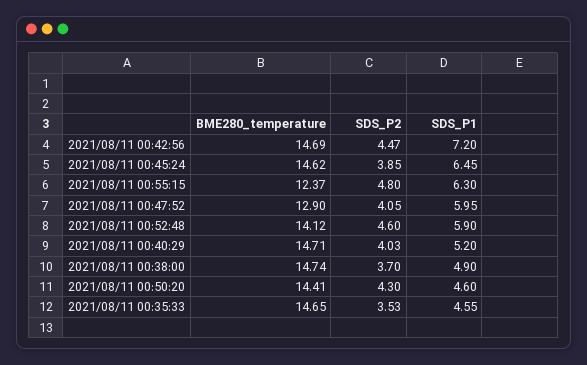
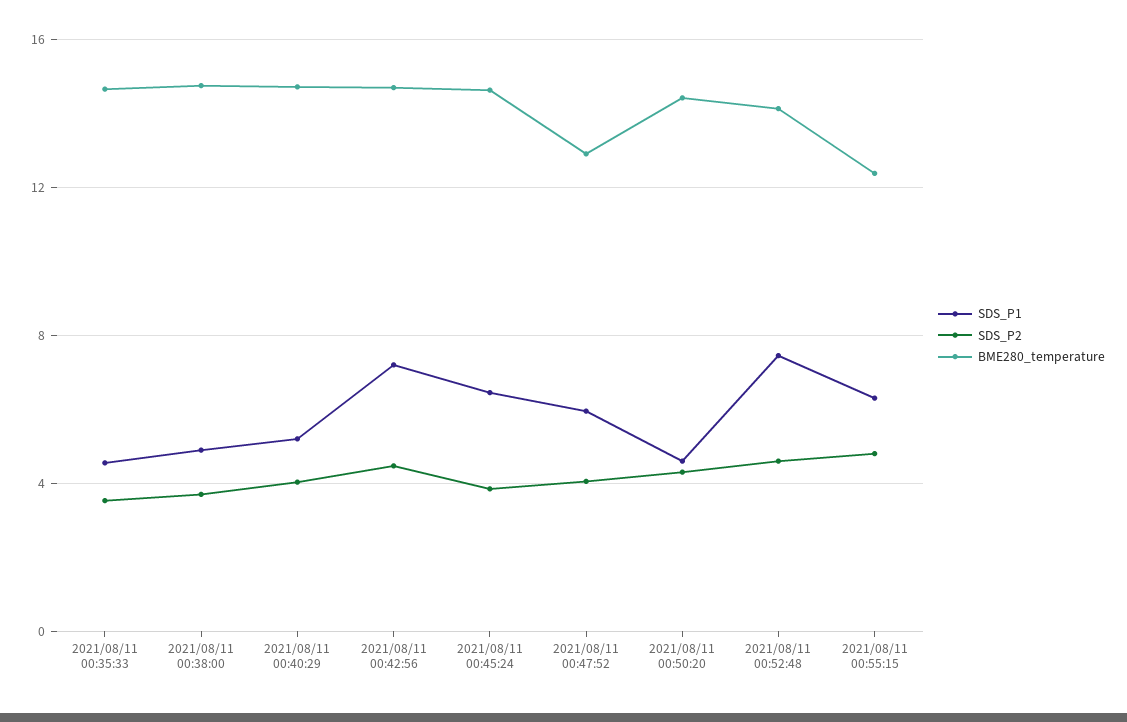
  {
    "BME280_temperature": {
      "2021/08/11 00:42:56": 14.69,
      "2021/08/11 00:45:24": 14.62,
      "2021/08/11 00:55:15": 12.37,
      "2021/08/11 00:47:52": 12.9,
      "2021/08/11 00:52:48": 14.12,
      "2021/08/11 00:40:29": 14.71,
      "2021/08/11 00:38:00": 14.74,
      "2021/08/11 00:50:20": 14.41,
      "2021/08/11 00:35:33": 14.65
    },
    "SDS_P2": {
      "2021/08/11 00:42:56": 4.47,
      "2021/08/11 00:45:24": 3.85,
      "2021/08/11 00:55:15": 4.8,
      "2021/08/11 00:47:52": 4.05,
      "2021/08/11 00:52:48": 4.6,
      "2021/08/11 00:40:29": 4.03,
      "2021/08/11 00:38:00": 3.7,
      "2021/08/11 00:50:20": 4.3,
      "2021/08/11 00:35:33": 3.53
    },
    "SDS_P1": {
      "2021/08/11 00:42:56": 7.2,
      "2021/08/11 00:45:24": 6.45,
      "2021/08/11 00:55:15": 6.3,
      "2021/08/11 00:47:52": 5.95,
-     "2021/08/11 00:52:48": 5.9,
+     "2021/08/11 00:52:48": 7.5,
      "2021/08/11 00:40:29": 5.2,
      "2021/08/11 00:38:00": 4.9,
      "2021/08/11 00:50:20": 4.6,
      "2021/08/11 00:35:33": 4.55
    }
  }

